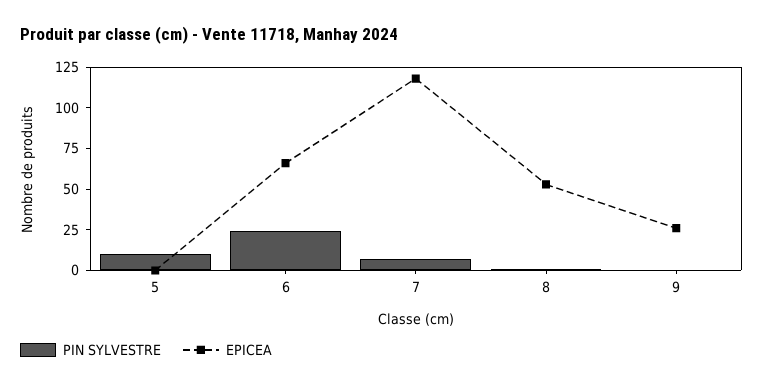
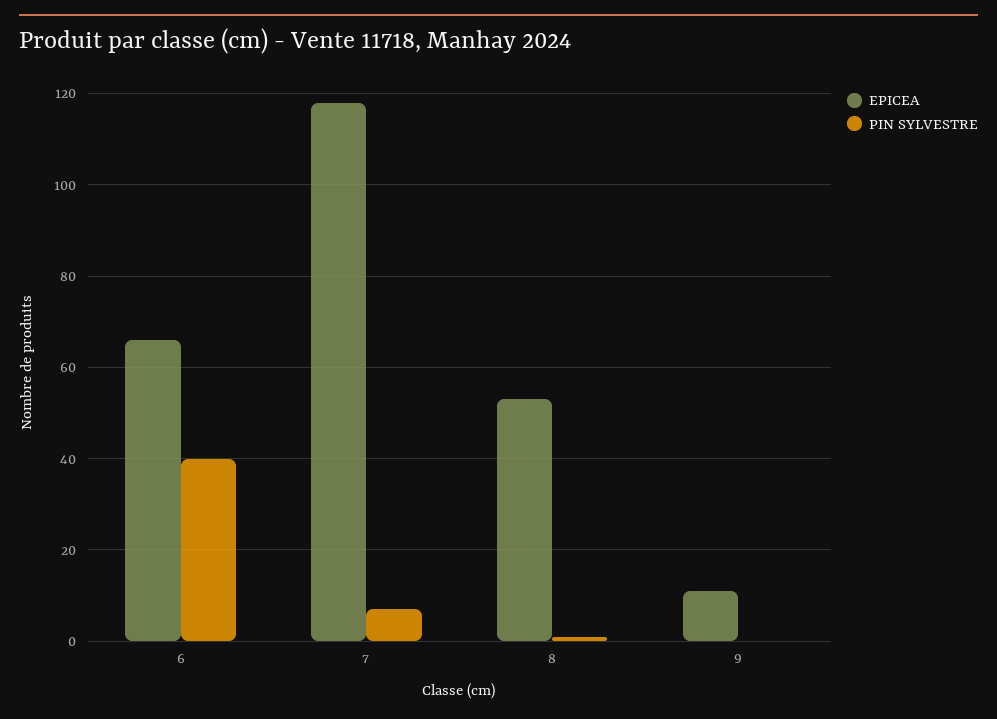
  {
    "PIN SYLVESTRE": {
-     "5": 10,
-     "6": 25,
+     "6": 40,
      "7": 5,
      "8": 0,
      "9": 0
    },
    "EPICEA": {
-     "5": 0,
      "6": 65,
      "7": 120,
      "8": 55,
-     "9": 25
+     "9": 10
    }
  }

